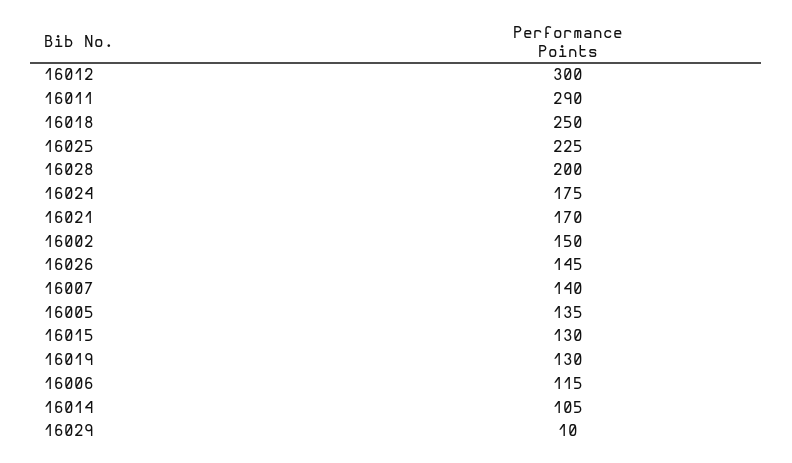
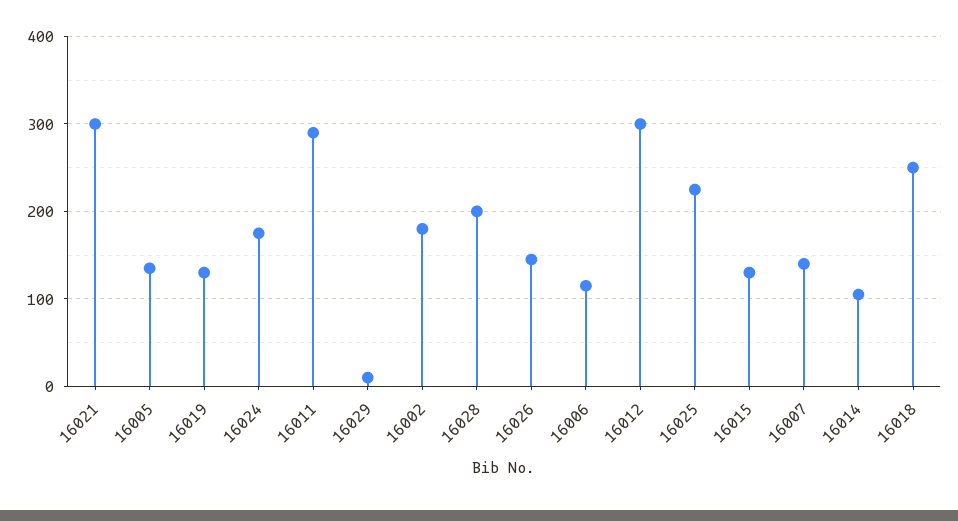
  {
    "16012": 300,
    "16011": 290,
    "16018": 250,
    "16025": 225,
    "16028": 200,
    "16024": 175,
-   "16021": 170,
+   "16021": 300,
-   "16002": 150,
+   "16002": 180,
    "16026": 145,
    "16007": 140,
    "16005": 135,
    "16015": 130,
    "16019": 130,
    "16006": 115,
    "16014": 105,
    "16029": 10
  }

